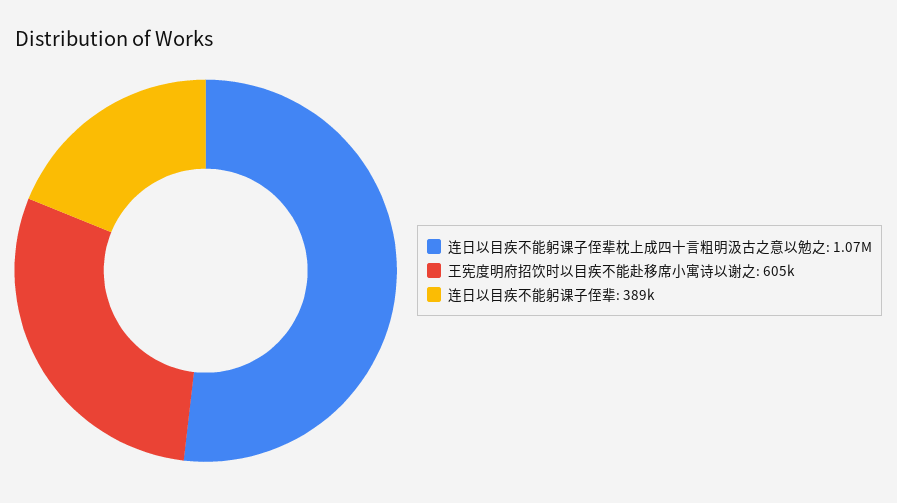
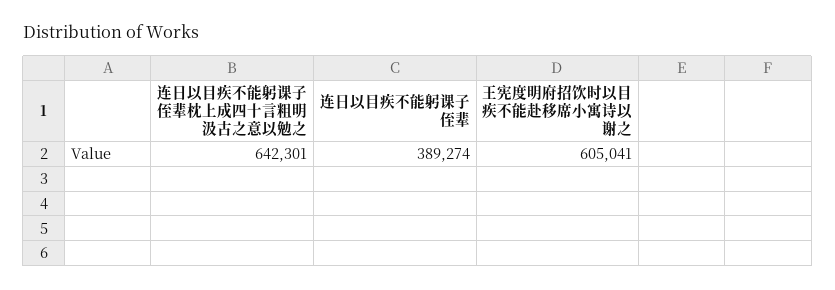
  {
-   "连日以目疾不能躬课子侄辈枕上成四十言粗明汲古之意以勉之": 1070000,
+   "连日以目疾不能躬课子侄辈枕上成四十言粗明汲古之意以勉之": 642301,
    "王宪度明府招饮时以目疾不能赴移席小寓诗以谢之": 605041,
    "连日以目疾不能躬课子侄辈": 389274
  }

